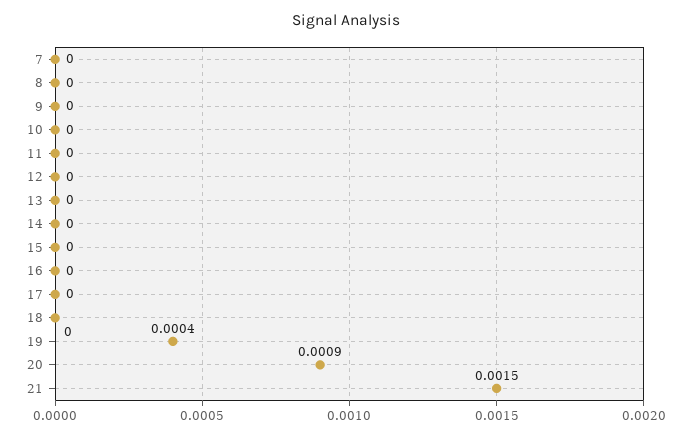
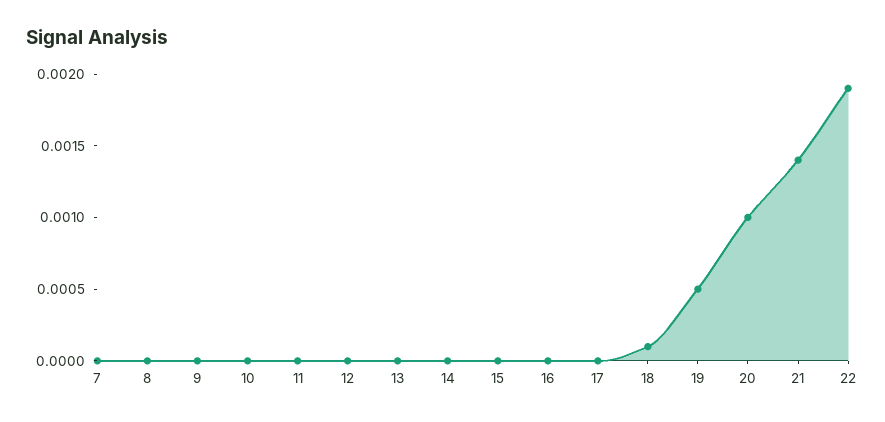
  {
    "7": 0,
    "8": 0,
    "9": 0,
    "10": 0,
    "11": 0,
    "12": 0,
    "13": 0,
    "14": 0,
    "15": 0,
    "16": 0,
    "17": 0,
-   "18": 0,
+   "18": 0.0001,
-   "19": 0.0004,
+   "19": 0.0005,
-   "20": 0.0009,
+   "20": 0.001,
-   "21": 0.0015
+   "21": 0.0014,
+   "22": 0.0019
  }

